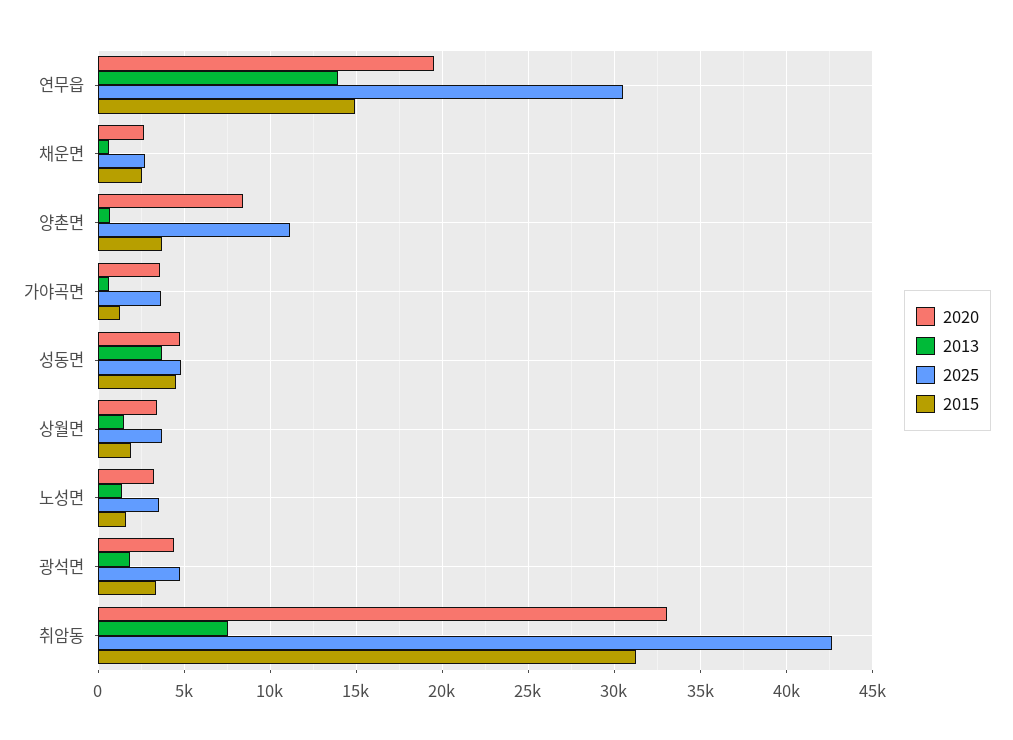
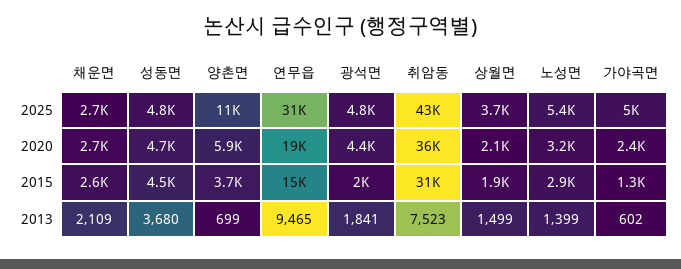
  {
    "2020": {
      "연무읍": 19000,
      "채운면": 2700,
-     "양촌면": 8500,
+     "양촌면": 5900,
-     "가야곡면": 3500,
+     "가야곡면": 2400,
      "성동면": 4700,
-     "상월면": 3500,
+     "상월면": 2100,
      "노성면": 3200,
      "광석면": 4400,
-     "취암동": 33000
+     "취암동": 36000
    },
    "2013": {
-     "연무읍": 14000,
+     "연무읍": 9465,
-     "채운면": 500,
+     "채운면": 2109,
      "양촌면": 699,
      "가야곡면": 602,
      "성동면": 3680,
      "상월면": 1499,
      "노성면": 1399,
      "광석면": 1841,
      "취암동": 7523
    },
    "2025": {
      "연무읍": 31000,
      "채운면": 2700,
      "양촌면": 11000,
-     "가야곡면": 3500,
+     "가야곡면": 5000,
      "성동면": 4800,
      "상월면": 3700,
-     "노성면": 3500,
+     "노성면": 5400,
      "광석면": 4800,
      "취암동": 43000
    },
    "2015": {
      "연무읍": 15000,
      "채운면": 2600,
      "양촌면": 3700,
      "가야곡면": 1300,
      "성동면": 4500,
      "상월면": 1900,
-     "노성면": 1500,
+     "노성면": 2900,
-     "광석면": 3500,
+     "광석면": 2000,
      "취암동": 31000
    }
  }

